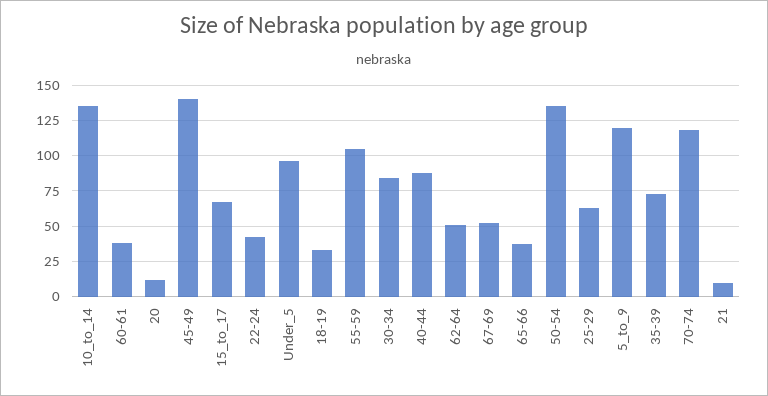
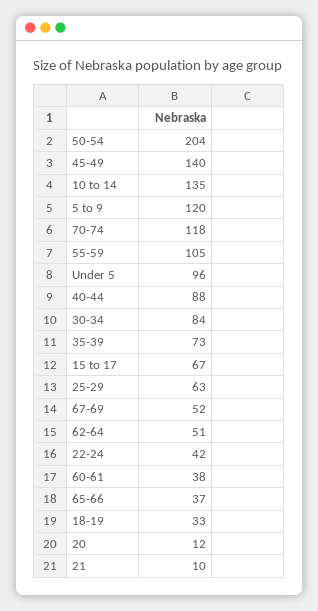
  {
    "10_to_14": 135,
    "60-61": 38,
    "20": 12,
    "45-49": 140,
    "15_to_17": 67,
    "22-24": 42,
    "Under_5": 96,
    "18-19": 33,
    "55-59": 105,
    "30-34": 84,
    "40-44": 88,
    "62-64": 51,
    "67-69": 52,
    "65-66": 37,
-   "50-54": 135,
+   "50-54": 204,
    "25-29": 63,
    "5_to_9": 120,
    "35-39": 73,
    "70-74": 118,
    "21": 10
  }

